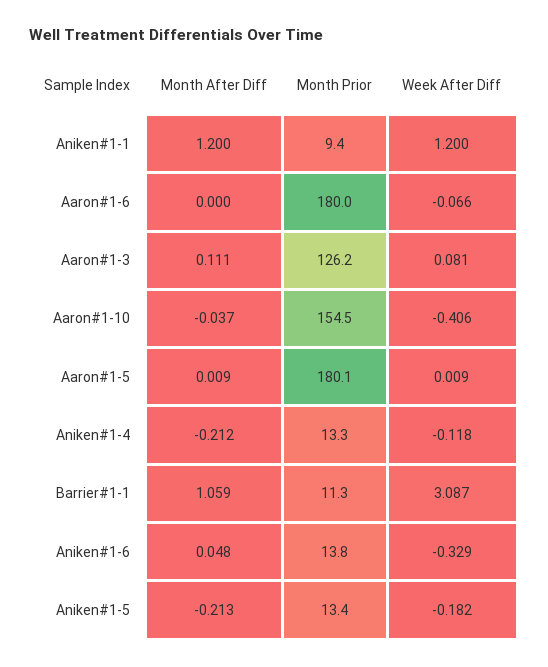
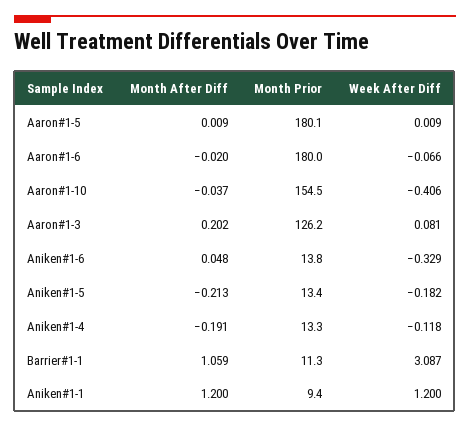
  {
    "Month After Diff": {
      "Aniken#1-1": 1.2,
-     "Aaron#1-6": 0,
+     "Aaron#1-6": -0.02,
-     "Aaron#1-3": 0.111,
+     "Aaron#1-3": 0.202,
      "Aaron#1-10": -0.037,
      "Aaron#1-5": 0.009,
-     "Aniken#1-4": -0.212,
+     "Aniken#1-4": -0.191,
      "Barrier#1-1": 1.059,
      "Aniken#1-6": 0.048,
      "Aniken#1-5": -0.213
    },
    "Month Prior": {
      "Aniken#1-1": 9.4,
      "Aaron#1-6": 180,
      "Aaron#1-3": 126.2,
      "Aaron#1-10": 154.5,
      "Aaron#1-5": 180.1,
      "Aniken#1-4": 13.3,
      "Barrier#1-1": 11.3,
      "Aniken#1-6": 13.8,
      "Aniken#1-5": 13.4
    },
    "Week After Diff": {
      "Aniken#1-1": 1.2,
      "Aaron#1-6": -0.066,
      "Aaron#1-3": 0.081,
      "Aaron#1-10": -0.406,
      "Aaron#1-5": 0.009,
      "Aniken#1-4": -0.118,
      "Barrier#1-1": 3.087,
      "Aniken#1-6": -0.329,
      "Aniken#1-5": -0.182
    }
  }

